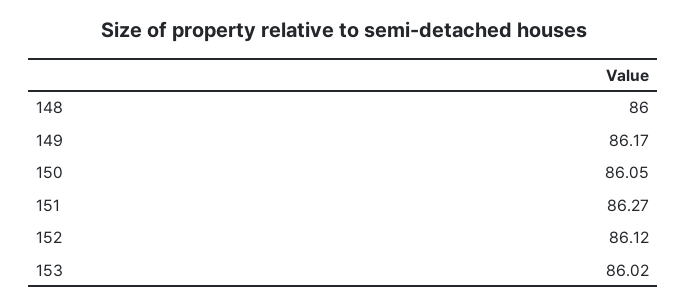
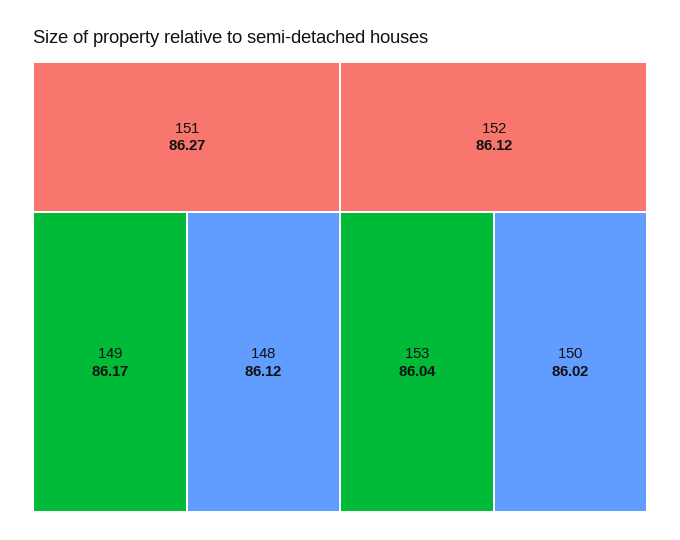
  {
-   "148": 86,
+   "148": 86.12,
    "149": 86.17,
-   "150": 86.05,
+   "150": 86.02,
    "151": 86.27,
    "152": 86.12,
-   "153": 86.02
+   "153": 86.04
  }

